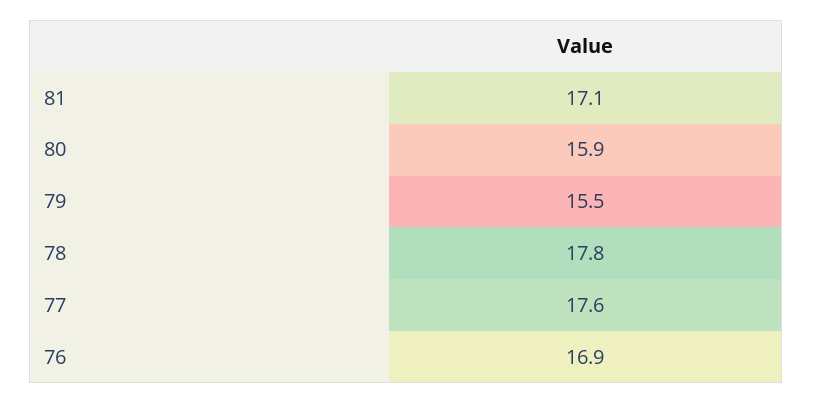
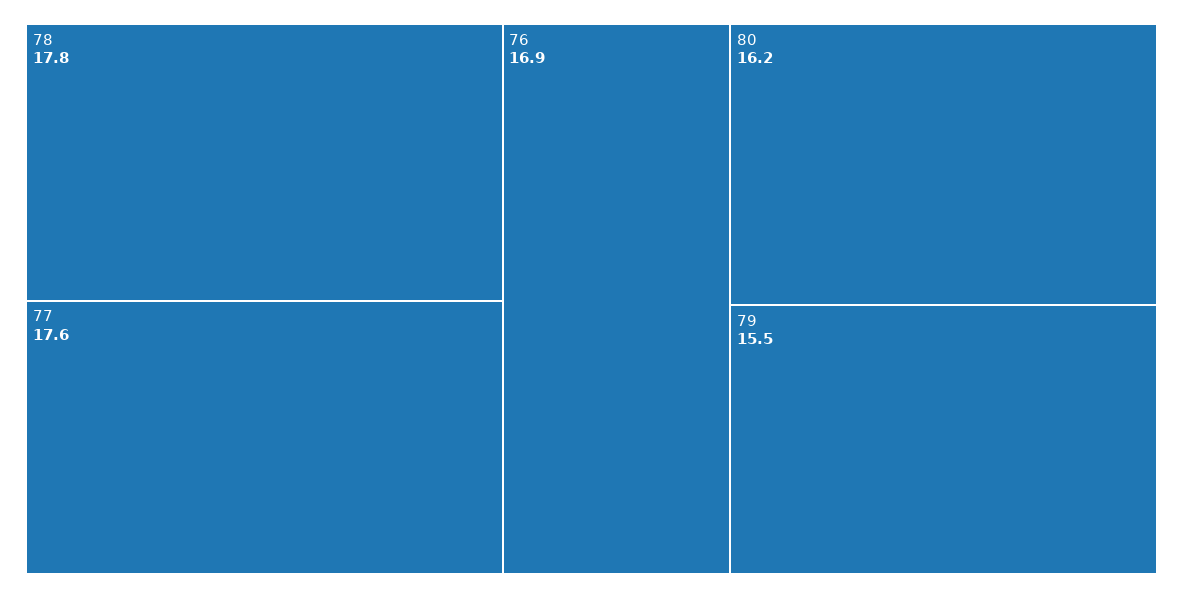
  {
-   "81": 17.1,
-   "80": 15.9,
+   "80": 16.2,
    "79": 15.5,
    "78": 17.8,
    "77": 17.6,
    "76": 16.9
  }

